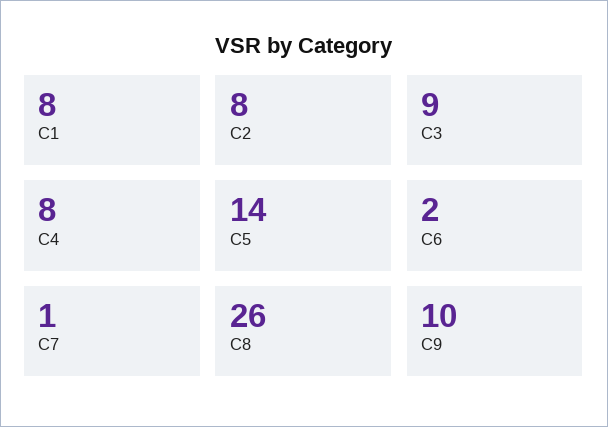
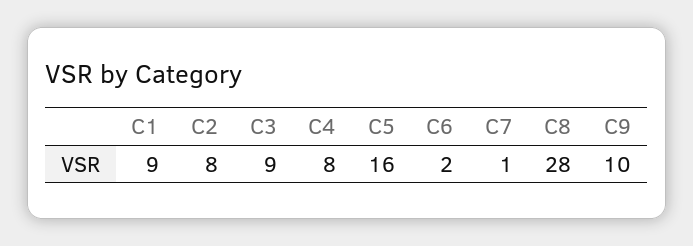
  {
-   "C1": 8,
+   "C1": 9,
    "C2": 8,
    "C3": 9,
    "C4": 8,
-   "C5": 14,
+   "C5": 16,
    "C6": 2,
    "C7": 1,
-   "C8": 26,
+   "C8": 28,
    "C9": 10
  }

